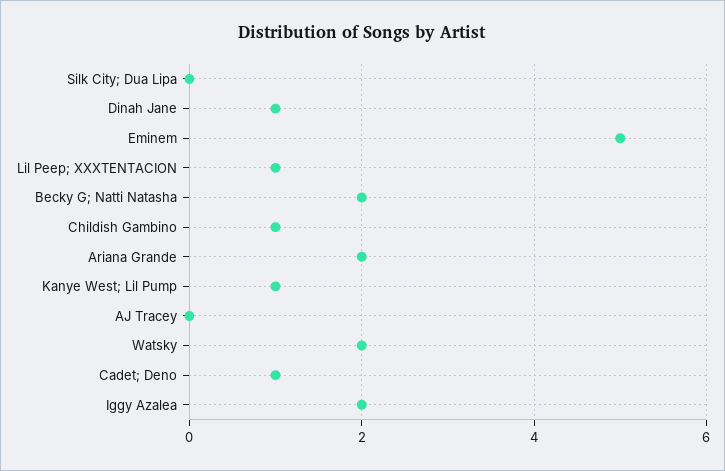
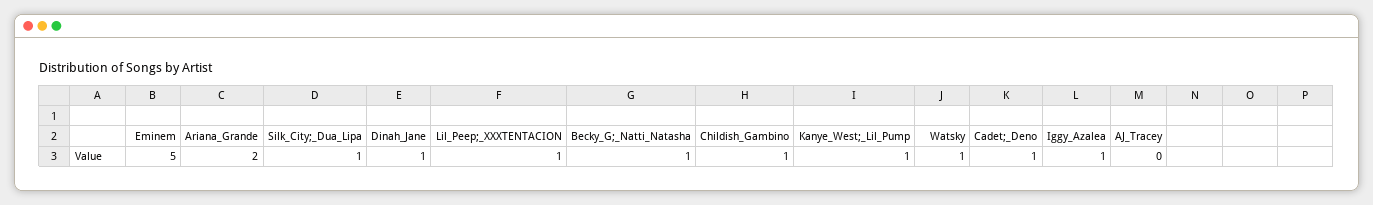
  {
-   "Silk City; Dua Lipa": 0,
+   "Silk City; Dua Lipa": 1,
    "Dinah Jane": 1,
    "Eminem": 5,
    "Lil Peep; XXXTENTACION": 1,
-   "Becky G; Natti Natasha": 2,
+   "Becky G; Natti Natasha": 1,
    "Childish Gambino": 1,
    "Ariana Grande": 2,
    "Kanye West; Lil Pump": 1,
    "AJ Tracey": 0,
-   "Watsky": 2,
+   "Watsky": 1,
    "Cadet; Deno": 1,
-   "Iggy Azalea": 2
+   "Iggy Azalea": 1
  }

